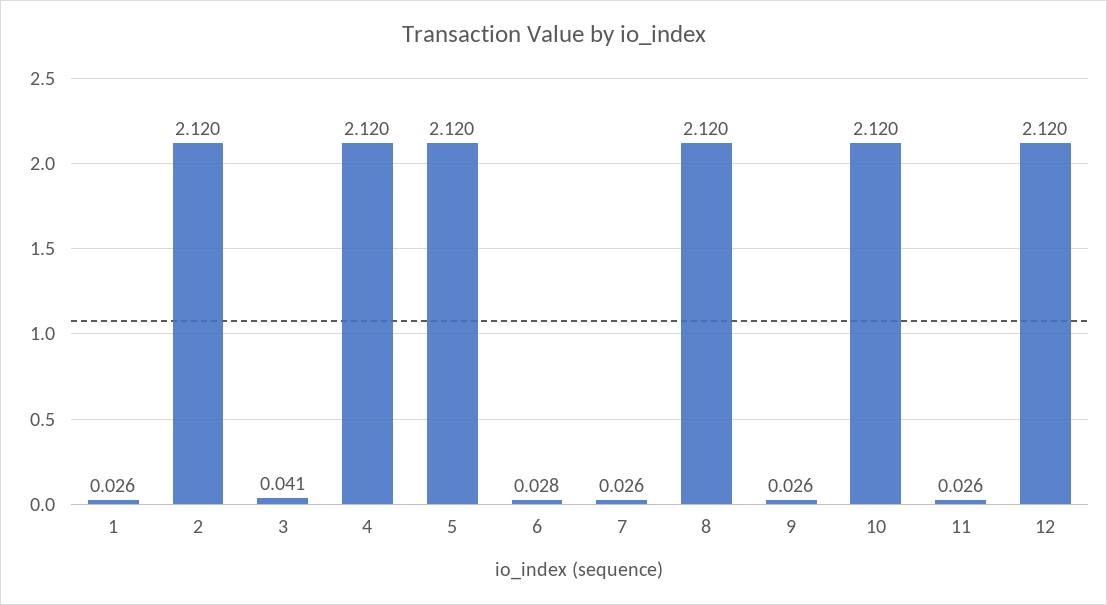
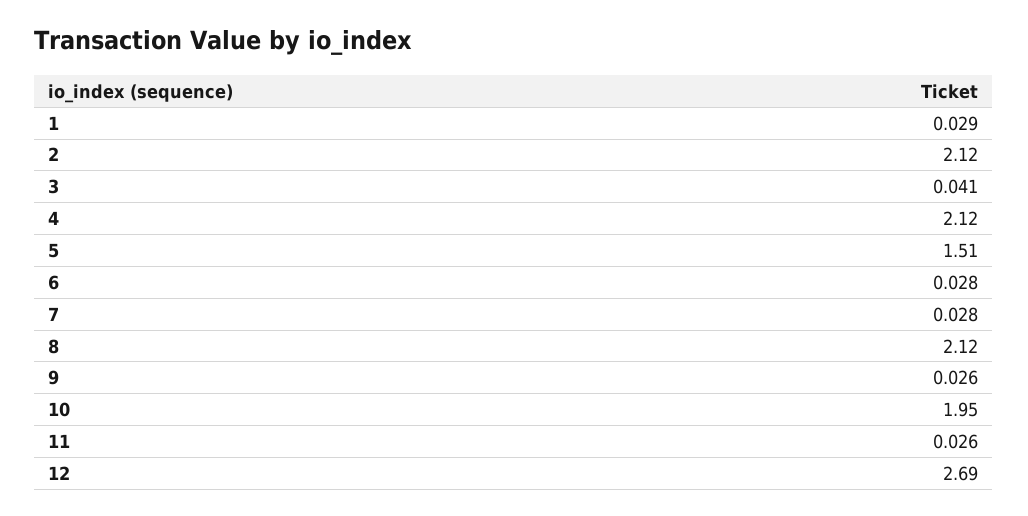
  {
-   "1": 0.026,
+   "1": 0.029,
    "2": 2.12,
    "3": 0.041,
    "4": 2.12,
-   "5": 2.12,
+   "5": 1.51,
    "6": 0.028,
-   "7": 0.026,
+   "7": 0.028,
    "8": 2.12,
    "9": 0.026,
-   "10": 2.12,
+   "10": 1.95,
    "11": 0.026,
-   "12": 2.12
+   "12": 2.69
  }

